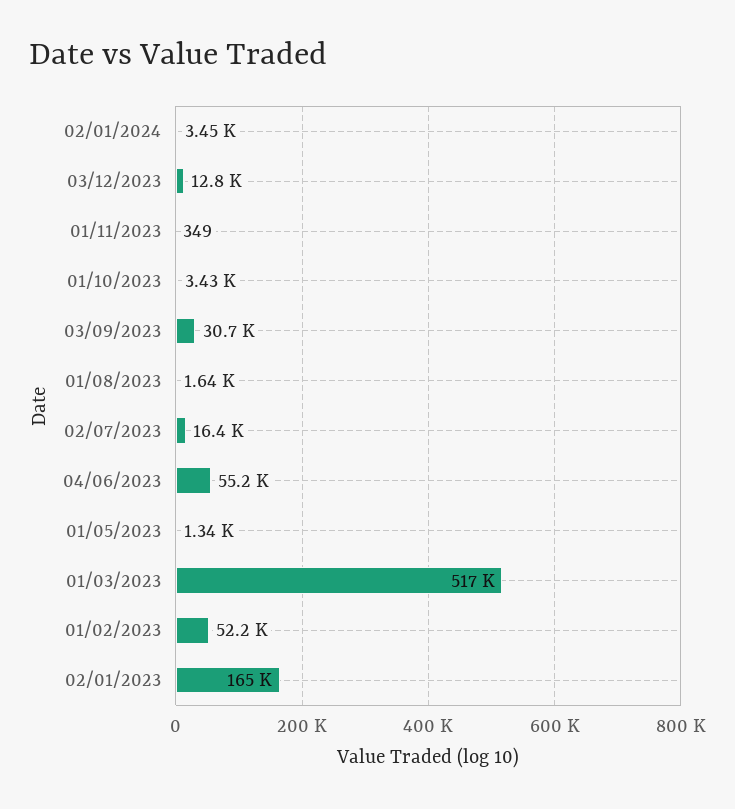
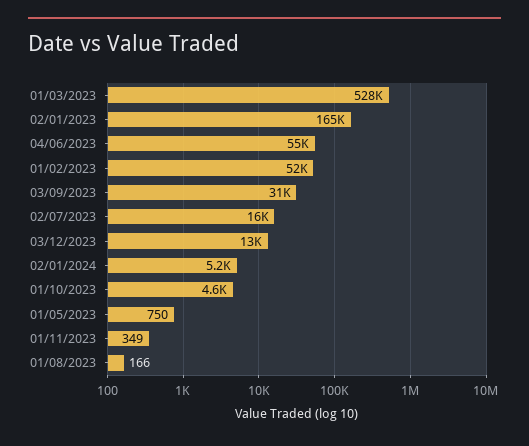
  {
-   "02/01/2024": 3450,
+   "02/01/2024": 5200,
    "03/12/2023": 12800,
    "01/11/2023": 349,
-   "01/10/2023": 3430,
+   "01/10/2023": 4600,
    "03/09/2023": 30700,
-   "01/08/2023": 1640,
+   "01/08/2023": 166,
    "02/07/2023": 16400,
    "04/06/2023": 55200,
-   "01/05/2023": 1340,
+   "01/05/2023": 750,
-   "01/03/2023": 517000,
+   "01/03/2023": 528000,
    "01/02/2023": 52200,
    "02/01/2023": 165000
  }

